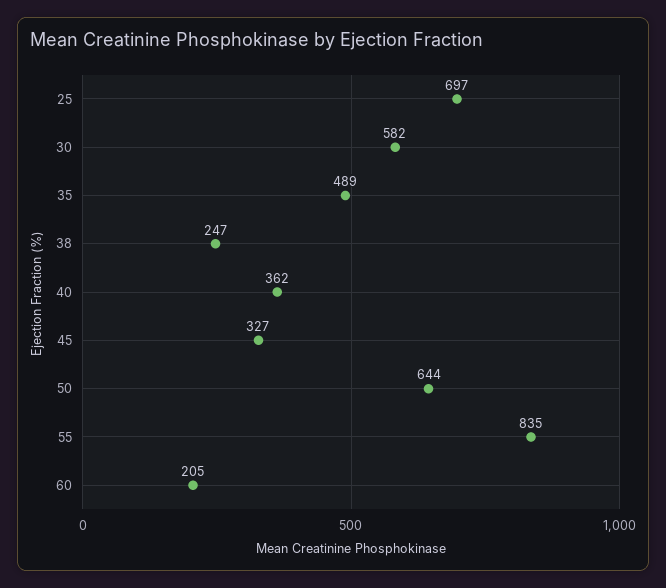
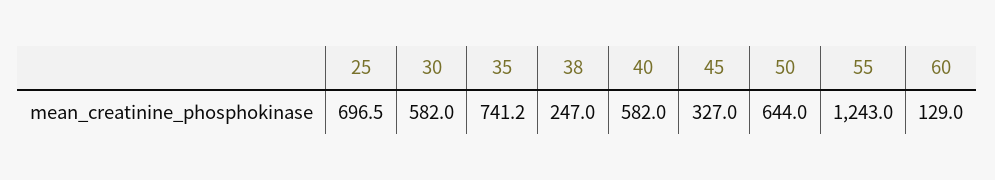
  {
    "25": 696.5,
    "30": 582,
-   "35": 489,
+   "35": 741.2,
    "38": 247,
-   "40": 362,
+   "40": 582,
    "45": 327,
    "50": 644,
-   "55": 835,
+   "55": 1243,
-   "60": 205
+   "60": 129
  }

